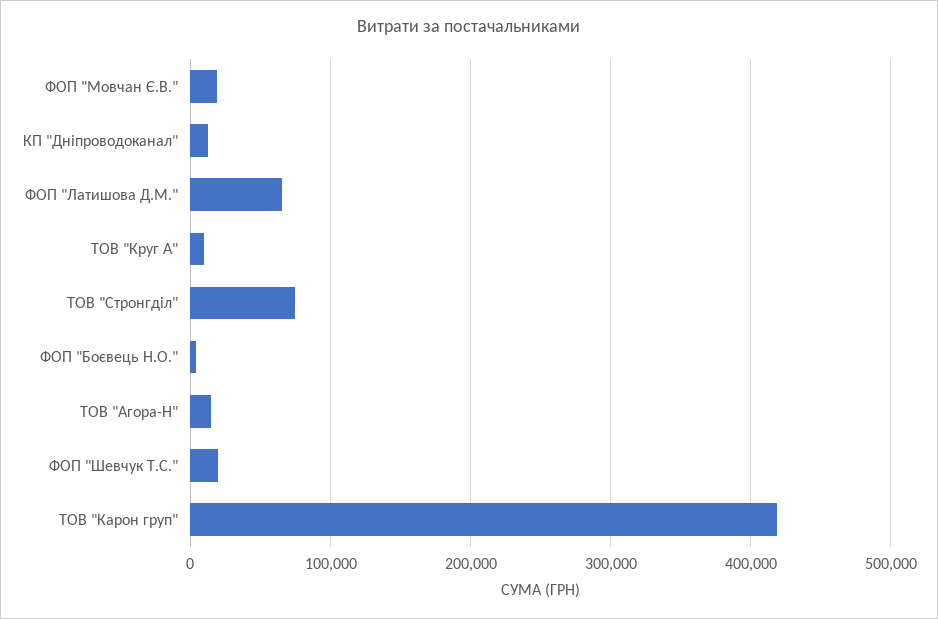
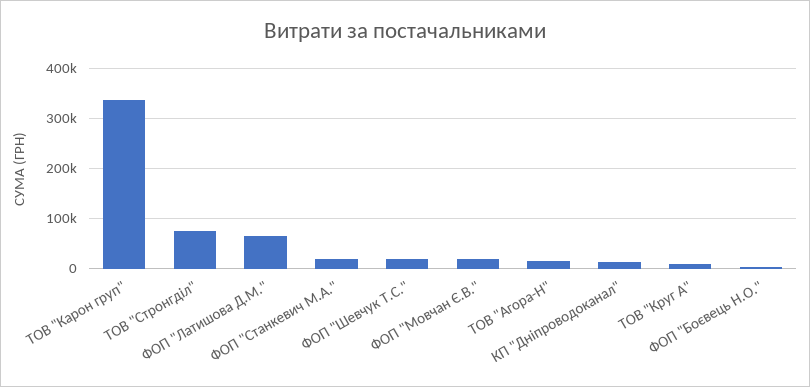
  {
    "ФОП \"Мовчан Є.В.\"": 20000,
    "КП \"Дніпроводоканал\"": 10000,
    "ФОП \"Латишова Д.М.\"": 70000,
    "ТОВ \"Круг А\"": 10000,
    "ТОВ \"Стронгділ\"": 70000,
    "ФОП \"Боєвець Н.О.\"": 0,
    "ТОВ \"Агора-Н\"": 10000,
    "ФОП \"Шевчук Т.С.\"": 20000,
-   "ТОВ \"Карон груп\"": 420000
+   "ТОВ \"Карон груп\"": 340000,
+   "ФОП \"Станкевич М.А.\"": 20000
  }

